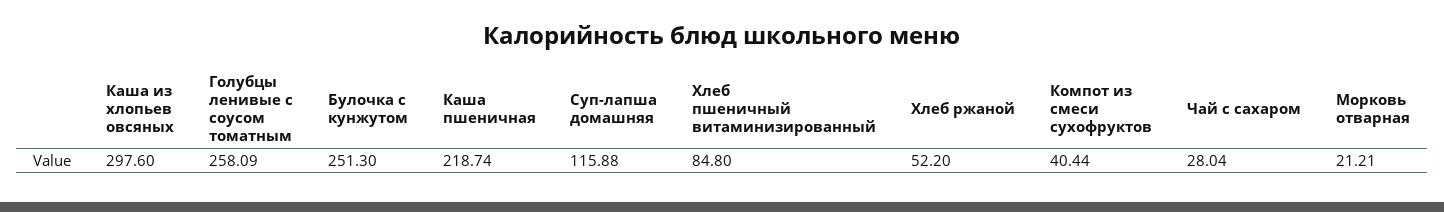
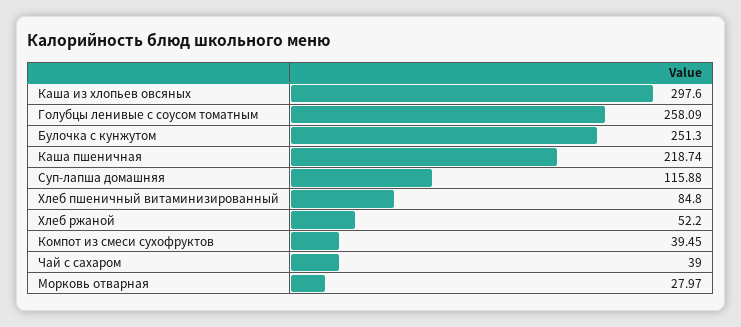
  {
    "Каша из хлопьев овсяных": 297.6,
    "Голубцы ленивые с соусом томатным": 258.09,
    "Булочка с кунжутом": 251.3,
    "Каша пшеничная": 218.74,
    "Суп-лапша домашняя": 115.88,
    "Хлеб пшеничный витаминизированный": 84.8,
    "Хлеб ржаной": 52.2,
-   "Компот из смеси сухофруктов": 40.44,
+   "Компот из смеси сухофруктов": 39.45,
-   "Чай с сахаром": 28.04,
+   "Чай с сахаром": 39,
-   "Морковь отварная": 21.21
+   "Морковь отварная": 27.97
  }

